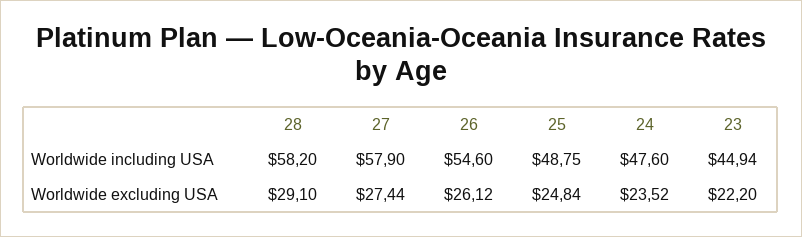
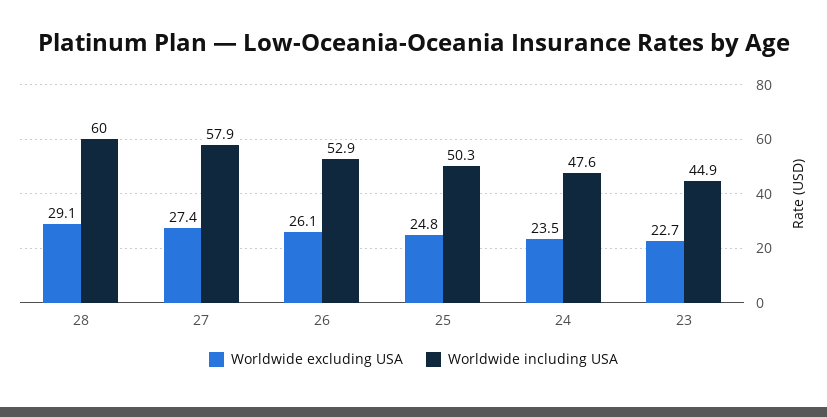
  {
    "Worldwide including USA": {
-     "28": 58.2,
+     "28": 60,
      "27": 57.9,
-     "26": 54.6,
+     "26": 52.9,
-     "25": 48.75,
+     "25": 50.3,
      "24": 47.6,
      "23": 44.94
    },
    "Worldwide excluding USA": {
      "28": 29.1,
      "27": 27.44,
      "26": 26.12,
      "25": 24.84,
      "24": 23.52,
-     "23": 22.2
+     "23": 22.7
    }
  }

